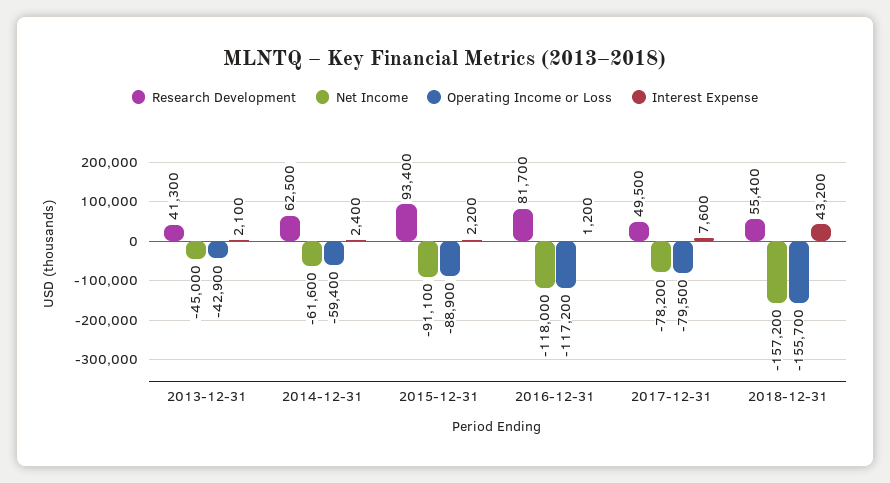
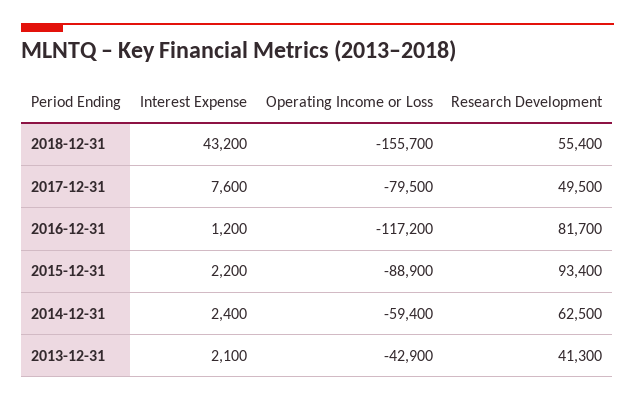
  {
    "Research Development": {
      "2013-12-31": 41300,
      "2014-12-31": 62500,
      "2015-12-31": 93400,
      "2016-12-31": 81700,
      "2017-12-31": 49500,
      "2018-12-31": 55400
    },
-   "Net Income": {
-     "2013-12-31": -45000,
-     "2014-12-31": -61600,
-     "2015-12-31": -91100,
-     "2016-12-31": -118000,
-     "2017-12-31": -78200,
-     "2018-12-31": -157200
-   },
    "Operating Income or Loss": {
      "2013-12-31": -42900,
      "2014-12-31": -59400,
      "2015-12-31": -88900,
      "2016-12-31": -117200,
      "2017-12-31": -79500,
      "2018-12-31": -155700
    },
    "Interest Expense": {
      "2013-12-31": 2100,
      "2014-12-31": 2400,
      "2015-12-31": 2200,
      "2016-12-31": 1200,
      "2017-12-31": 7600,
      "2018-12-31": 43200
    }
  }

